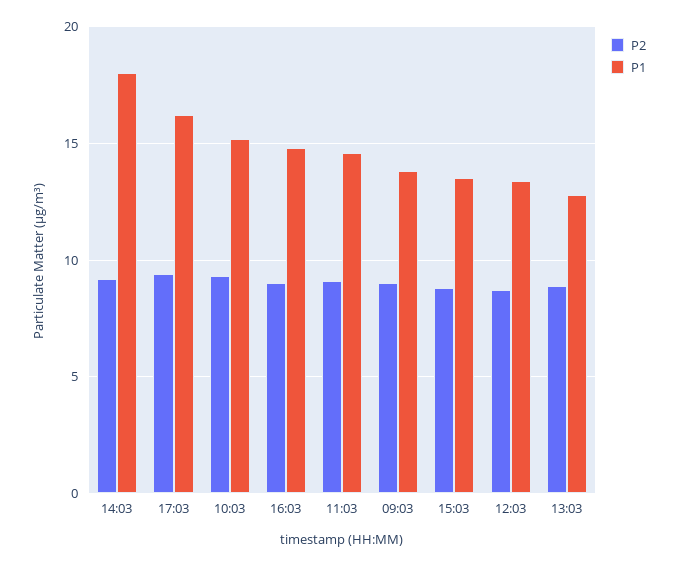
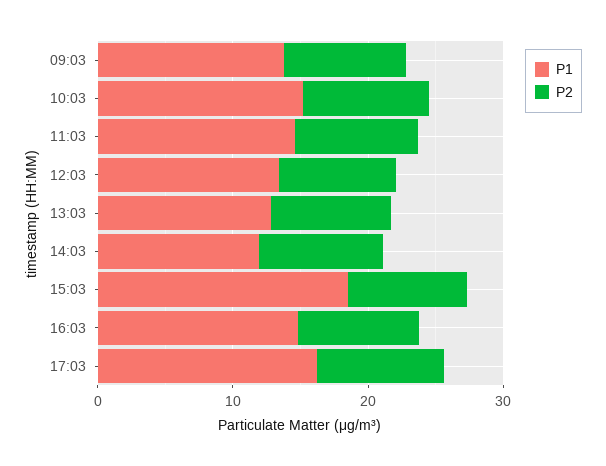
  {
    "P2": {
      "14:03": 9,
      "17:03": 9.5,
      "10:03": 9.5,
      "16:03": 9,
      "11:03": 9,
      "09:03": 9,
      "15:03": 9,
      "12:03": 8.5,
      "13:03": 9
    },
    "P1": {
-     "14:03": 18,
+     "14:03": 12,
      "17:03": 16,
      "10:03": 15,
      "16:03": 15,
      "11:03": 14.5,
      "09:03": 14,
-     "15:03": 13.5,
+     "15:03": 18,
      "12:03": 13.5,
      "13:03": 13
    }
  }

